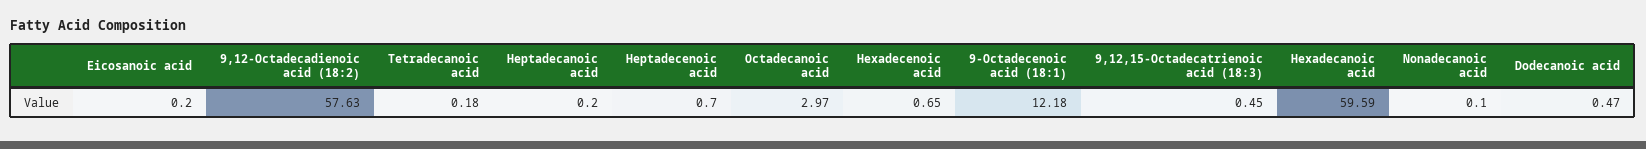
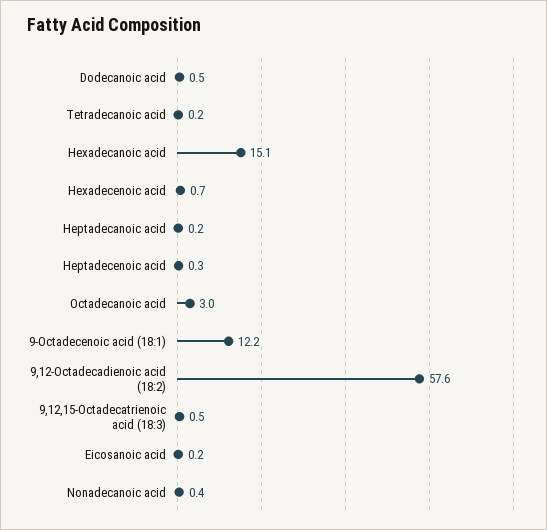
  {
    "Eicosanoic acid": 0.2,
    "9,12-Octadecadienoic acid (18:2)": 57.63,
    "Tetradecanoic acid": 0.18,
    "Heptadecanoic acid": 0.2,
-   "Heptadecenoic acid": 0.7,
+   "Heptadecenoic acid": 0.3,
    "Octadecanoic acid": 2.97,
    "Hexadecenoic acid": 0.65,
    "9-Octadecenoic acid (18:1)": 12.18,
    "9,12,15-Octadecatrienoic acid (18:3)": 0.45,
-   "Hexadecanoic acid": 59.59,
+   "Hexadecanoic acid": 15.1,
-   "Nonadecanoic acid": 0.1,
+   "Nonadecanoic acid": 0.4,
    "Dodecanoic acid": 0.47
  }

